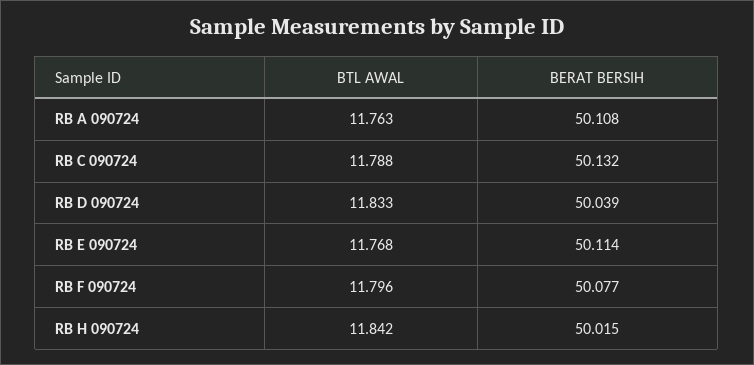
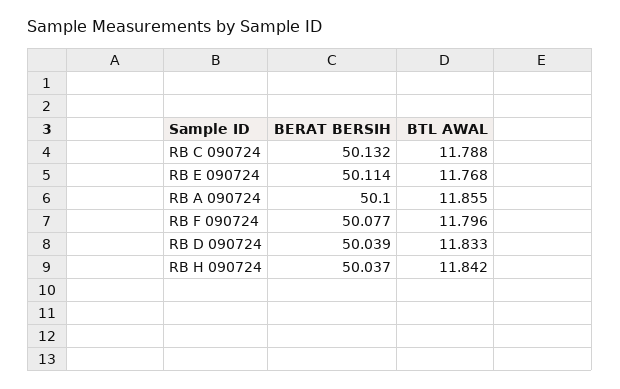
  {
    "BTL AWAL": {
-     "RB A 090724": 11.763,
+     "RB A 090724": 11.855,
      "RB C 090724": 11.788,
      "RB D 090724": 11.833,
      "RB E 090724": 11.768,
      "RB F 090724": 11.796,
      "RB H 090724": 11.842
    },
    "BERAT BERSIH": {
-     "RB A 090724": 50.108,
+     "RB A 090724": 50.1,
      "RB C 090724": 50.132,
      "RB D 090724": 50.039,
      "RB E 090724": 50.114,
      "RB F 090724": 50.077,
-     "RB H 090724": 50.015
+     "RB H 090724": 50.037
    }
  }

